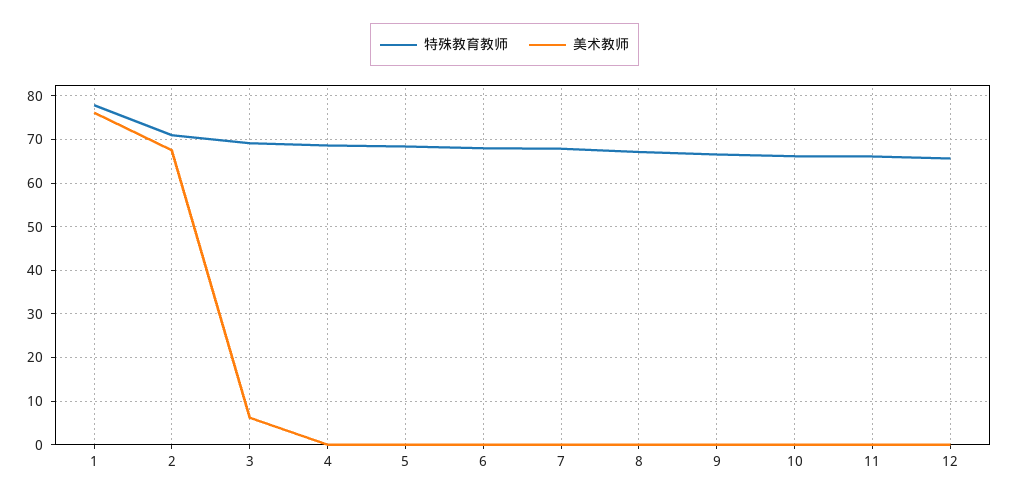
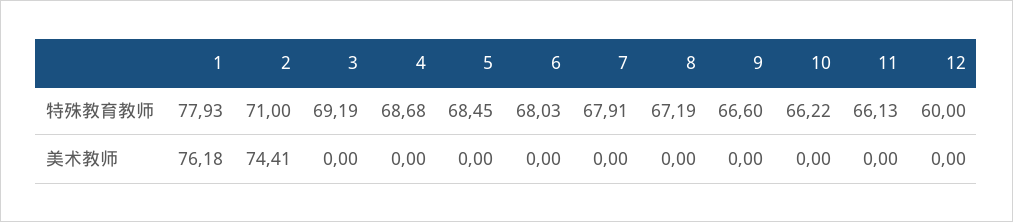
  {
    "特殊教育教师": {
      "1": 77.93,
      "2": 71,
      "3": 69.19,
      "4": 68.68,
      "5": 68.45,
      "6": 68.03,
      "7": 67.91,
      "8": 67.19,
      "9": 66.6,
      "10": 66.22,
      "11": 66.13,
-     "12": 66
+     "12": 60
    },
    "美术教师": {
      "1": 76.18,
-     "2": 68,
+     "2": 74.41,
-     "3": 6,
+     "3": 0,
      "4": 0,
      "5": 0,
      "6": 0,
      "7": 0,
      "8": 0,
      "9": 0,
      "10": 0,
      "11": 0,
      "12": 0
    }
  }

